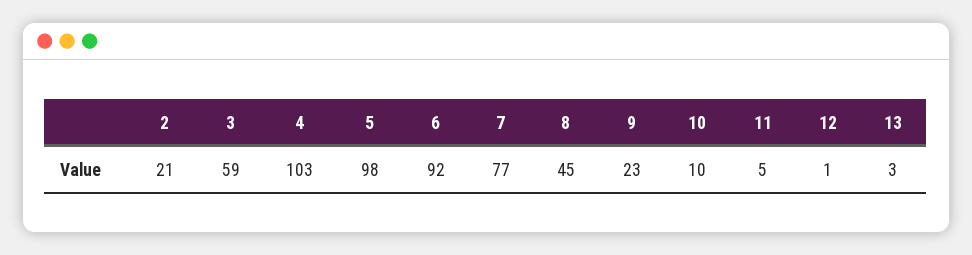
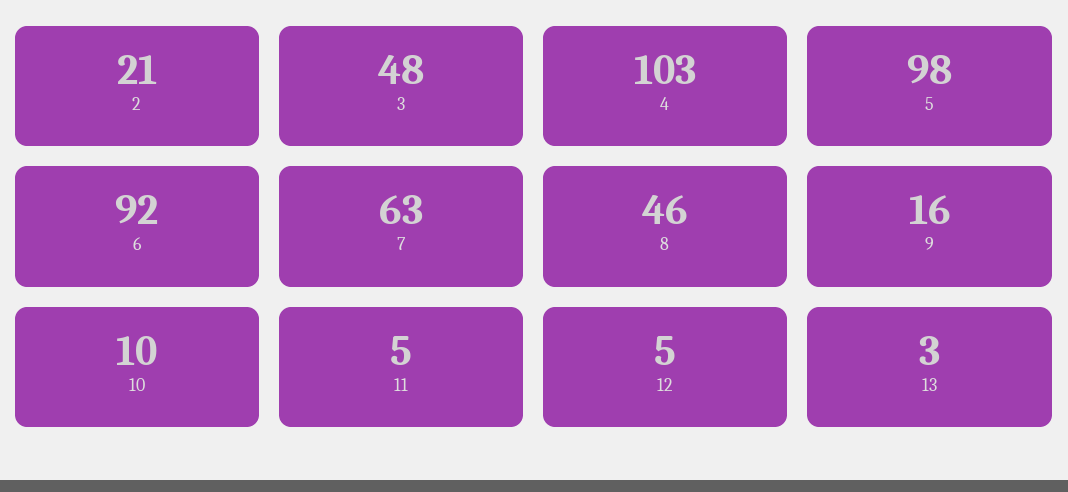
  {
    "2": 21,
-   "3": 59,
+   "3": 48,
    "4": 103,
    "5": 98,
    "6": 92,
-   "7": 77,
+   "7": 63,
-   "8": 45,
+   "8": 46,
-   "9": 23,
+   "9": 16,
    "10": 10,
    "11": 5,
-   "12": 1,
+   "12": 5,
    "13": 3
  }

